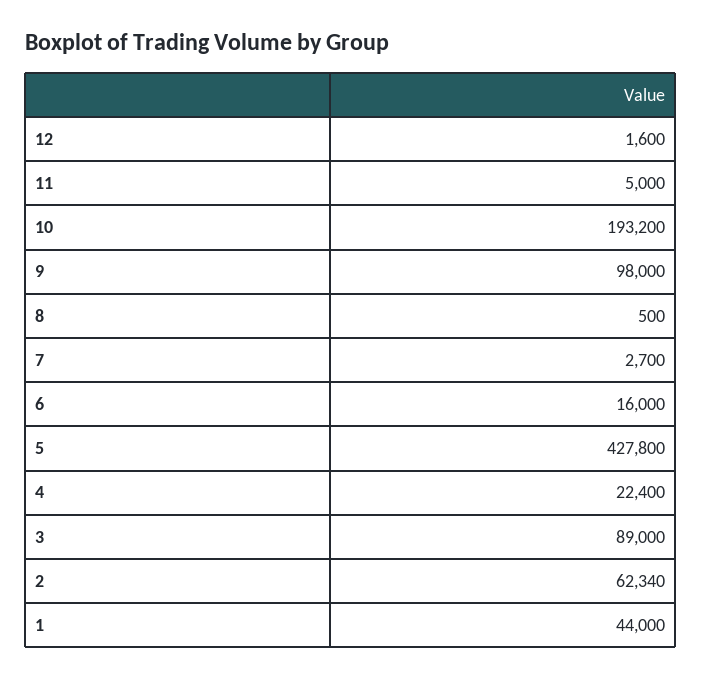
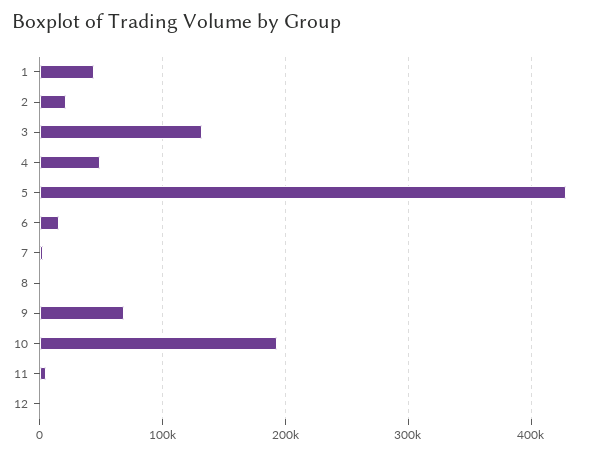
  {
    "12": 1600,
    "11": 5000,
    "10": 193200,
-   "9": 98000,
+   "9": 70000,
    "8": 500,
    "7": 2700,
    "6": 16000,
    "5": 427800,
-   "4": 22400,
+   "4": 50000,
-   "3": 89000,
+   "3": 130000,
-   "2": 62340,
+   "2": 20000,
    "1": 44000
  }

